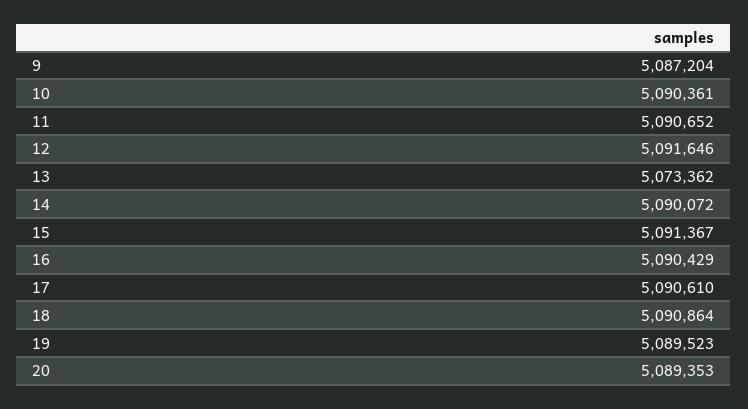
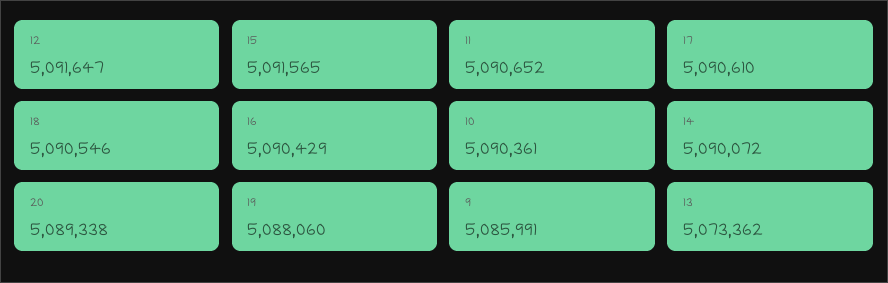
  {
-   "9": 5087204,
+   "9": 5085991,
    "10": 5090361,
    "11": 5090652,
-   "12": 5091646,
+   "12": 5091647,
    "13": 5073362,
    "14": 5090072,
-   "15": 5091367,
+   "15": 5091565,
    "16": 5090429,
    "17": 5090610,
-   "18": 5090864,
+   "18": 5090546,
-   "19": 5089523,
+   "19": 5088060,
-   "20": 5089353
+   "20": 5089338
  }

